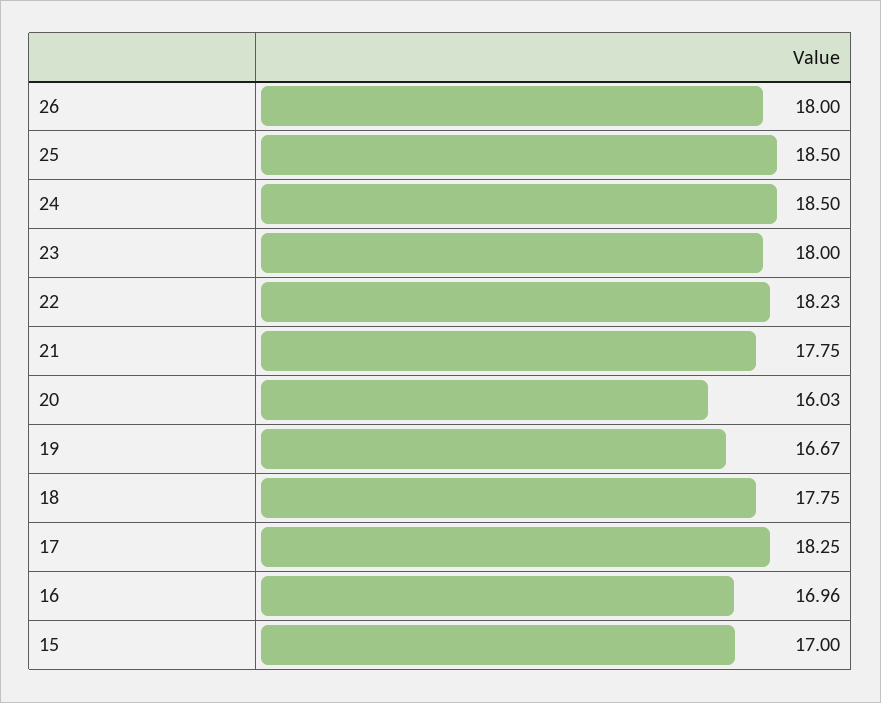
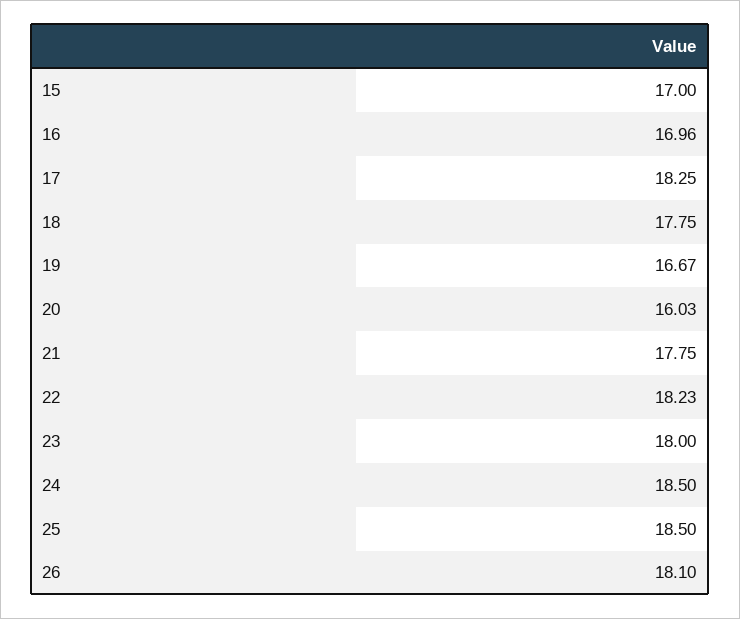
  {
-   "26": 18,
+   "26": 18.1,
    "25": 18.5,
    "24": 18.5,
    "23": 18,
    "22": 18.23,
    "21": 17.75,
    "20": 16.03,
    "19": 16.67,
    "18": 17.75,
    "17": 18.25,
    "16": 16.96,
    "15": 17
  }

